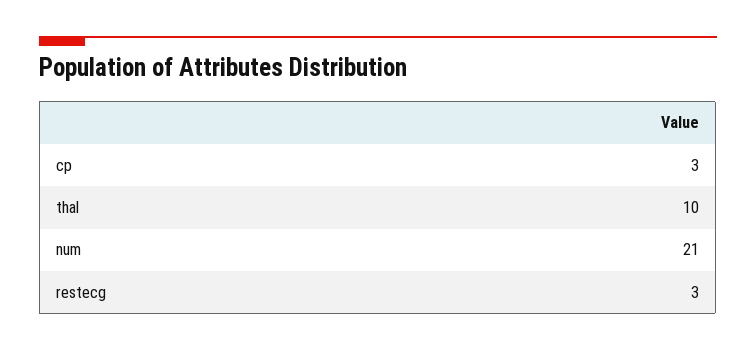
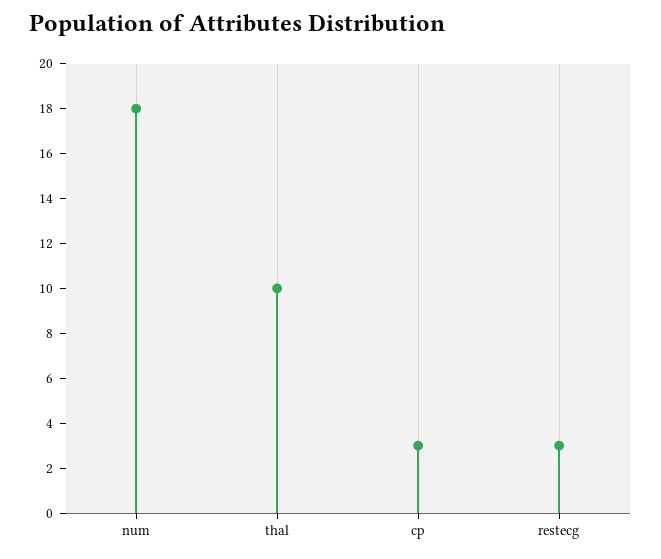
  {
    "cp": 3,
    "thal": 10,
-   "num": 21,
+   "num": 18,
    "restecg": 3
  }

